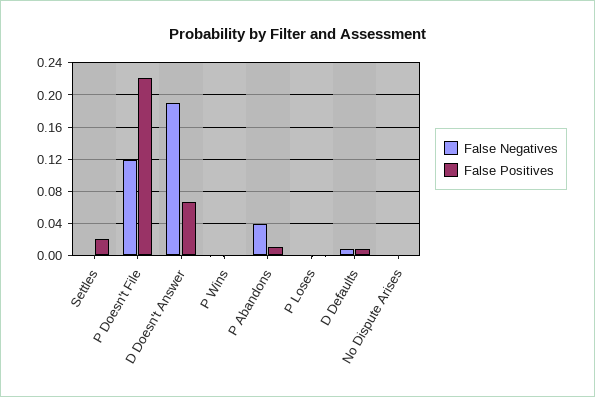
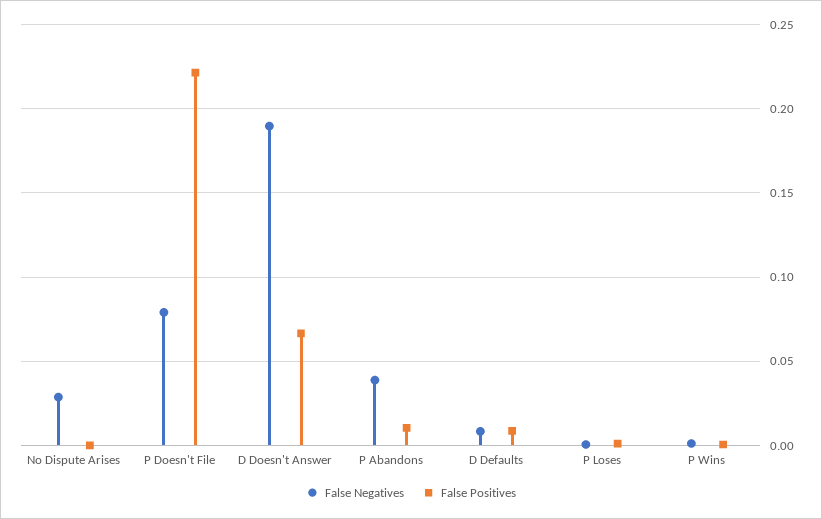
  {
    "False Negatives": {
-     "Settles": 0,
-     "P Doesn't File": 0.12,
+     "P Doesn't File": 0.08,
      "D Doesn't Answer": 0.19,
      "P Wins": 0,
      "P Abandons": 0.04,
      "P Loses": 0,
      "D Defaults": 0.01,
-     "No Dispute Arises": 0
+     "No Dispute Arises": 0.03
    },
    "False Positives": {
-     "Settles": 0.02,
      "P Doesn't File": 0.22,
      "D Doesn't Answer": 0.065,
      "P Wins": 0,
      "P Abandons": 0.01,
      "P Loses": 0,
      "D Defaults": 0.01,
      "No Dispute Arises": 0
    }
  }

